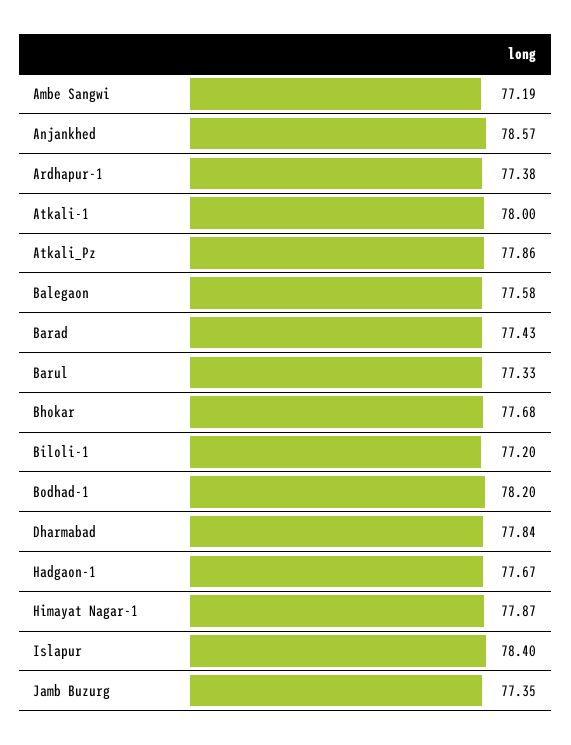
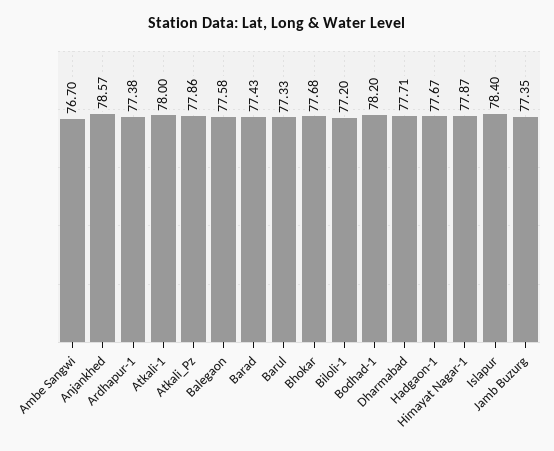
  {
-   "Ambe Sangwi": 77.19,
+   "Ambe Sangwi": 76.7,
    "Anjankhed": 78.57,
    "Ardhapur-1": 77.38,
    "Atkali-1": 78,
    "Atkali_Pz": 77.86,
    "Balegaon": 77.58,
    "Barad": 77.43,
    "Barul": 77.33,
    "Bhokar": 77.68,
    "Biloli-1": 77.2,
    "Bodhad-1": 78.2,
-   "Dharmabad": 77.84,
+   "Dharmabad": 77.71,
    "Hadgaon-1": 77.67,
    "Himayat Nagar-1": 77.87,
    "Islapur": 78.4,
    "Jamb Buzurg": 77.35
  }

